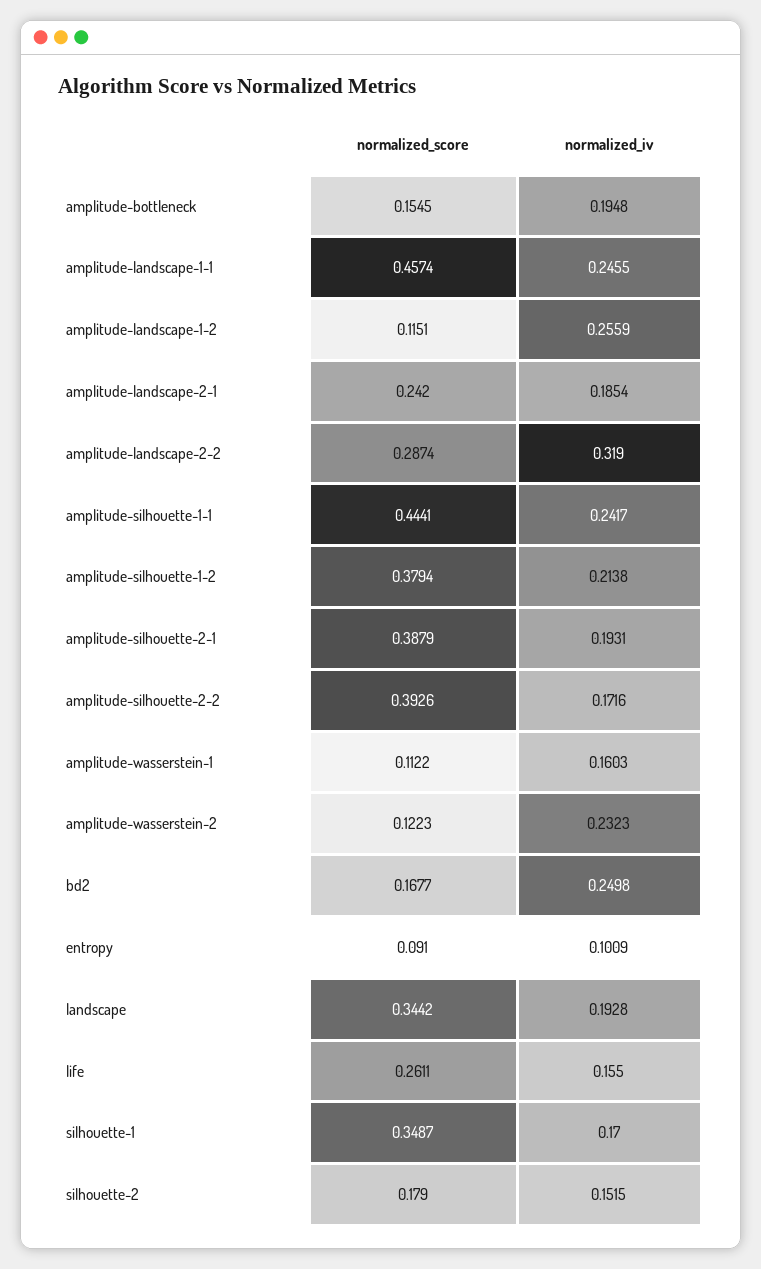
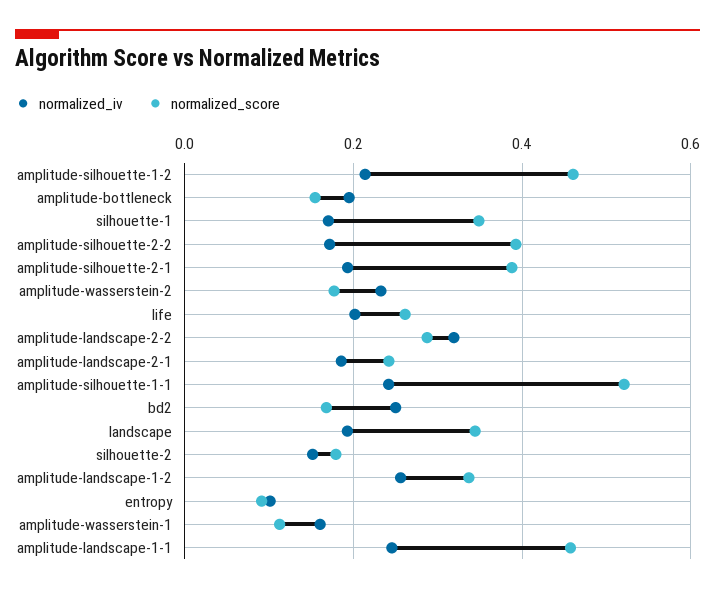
  {
    "normalized_score": {
      "amplitude-bottleneck": 0.1545,
      "amplitude-landscape-1-1": 0.4574,
-     "amplitude-landscape-1-2": 0.1151,
+     "amplitude-landscape-1-2": 0.34,
      "amplitude-landscape-2-1": 0.242,
      "amplitude-landscape-2-2": 0.2874,
-     "amplitude-silhouette-1-1": 0.4441,
+     "amplitude-silhouette-1-1": 0.52,
-     "amplitude-silhouette-1-2": 0.3794,
+     "amplitude-silhouette-1-2": 0.46,
      "amplitude-silhouette-2-1": 0.3879,
      "amplitude-silhouette-2-2": 0.3926,
      "amplitude-wasserstein-1": 0.1122,
-     "amplitude-wasserstein-2": 0.1223,
+     "amplitude-wasserstein-2": 0.18,
      "bd2": 0.1677,
      "entropy": 0.091,
      "landscape": 0.3442,
      "life": 0.2611,
      "silhouette-1": 0.3487,
      "silhouette-2": 0.179
    },
    "normalized_iv": {
      "amplitude-bottleneck": 0.1948,
      "amplitude-landscape-1-1": 0.2455,
      "amplitude-landscape-1-2": 0.2559,
      "amplitude-landscape-2-1": 0.1854,
      "amplitude-landscape-2-2": 0.319,
      "amplitude-silhouette-1-1": 0.2417,
      "amplitude-silhouette-1-2": 0.2138,
      "amplitude-silhouette-2-1": 0.1931,
      "amplitude-silhouette-2-2": 0.1716,
      "amplitude-wasserstein-1": 0.1603,
      "amplitude-wasserstein-2": 0.2323,
      "bd2": 0.2498,
      "entropy": 0.1009,
      "landscape": 0.1928,
-     "life": 0.155,
+     "life": 0.2,
      "silhouette-1": 0.17,
      "silhouette-2": 0.1515
    }
  }

